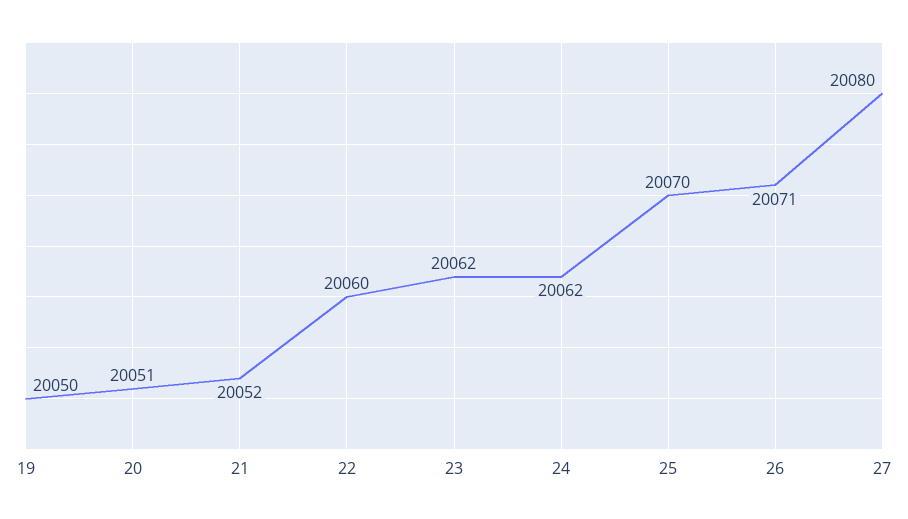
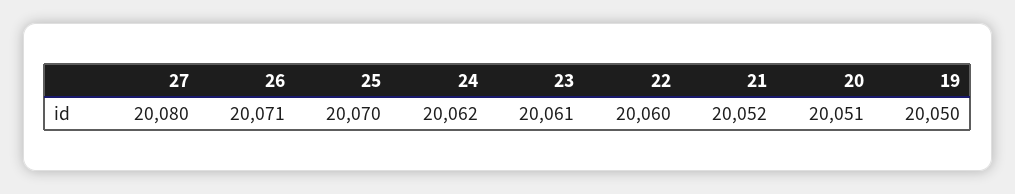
  {
    "19": 20050,
    "20": 20051,
    "21": 20052,
    "22": 20060,
-   "23": 20062,
+   "23": 20061,
    "24": 20062,
    "25": 20070,
    "26": 20071,
    "27": 20080
  }

